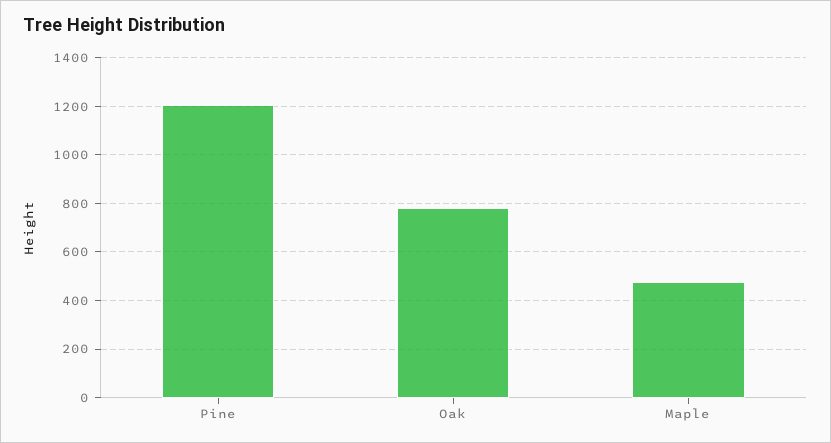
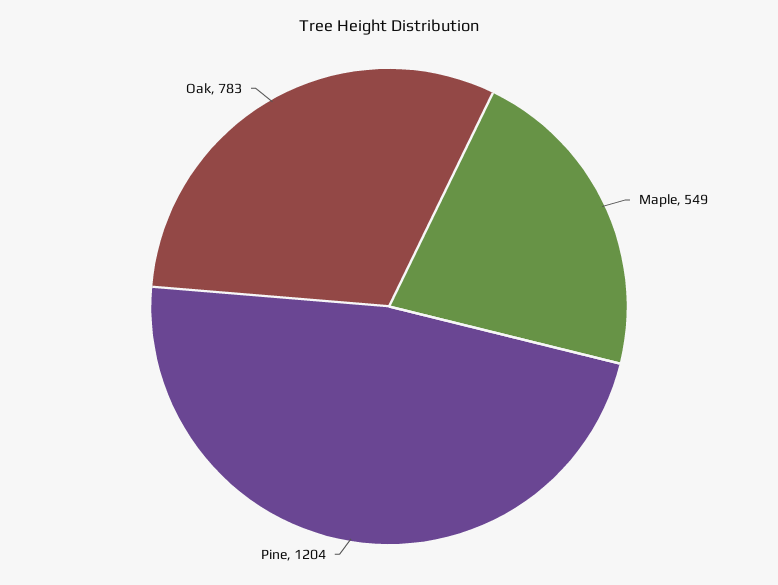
  {
    "Pine": 1204,
    "Oak": 783,
-   "Maple": 475
+   "Maple": 549
  }

